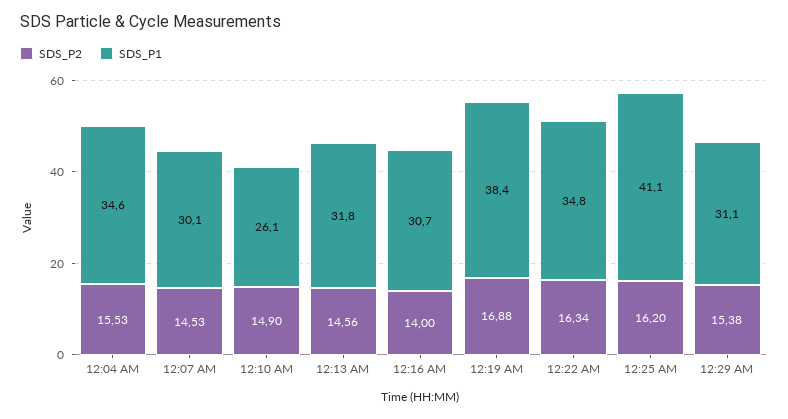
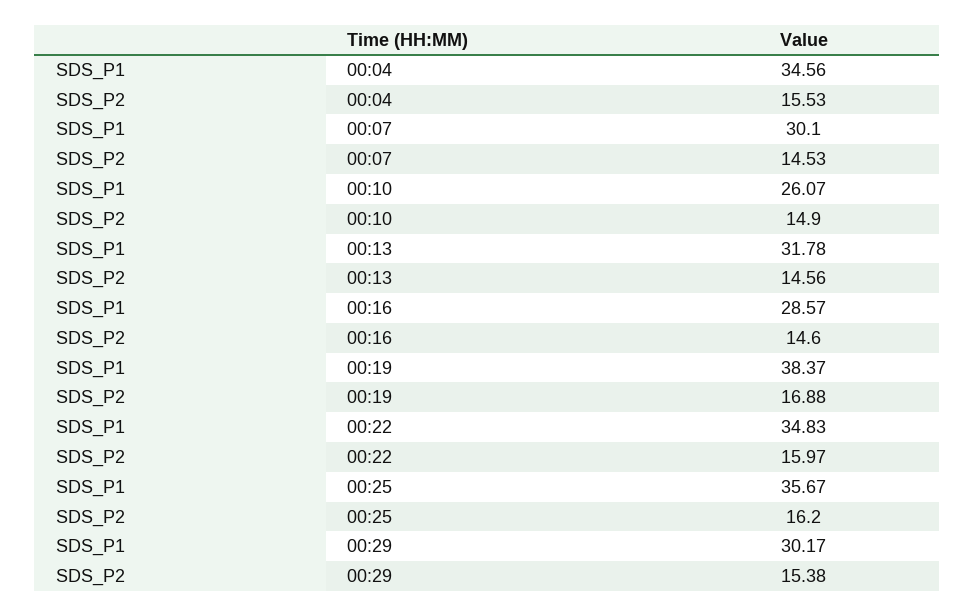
  {
    "SDS_P2": {
      "12:04 AM": 15.53,
      "12:07 AM": 14.53,
      "12:10 AM": 14.9,
      "12:13 AM": 14.56,
-     "12:16 AM": 14,
+     "12:16 AM": 14.6,
      "12:19 AM": 16.88,
-     "12:22 AM": 16.34,
+     "12:22 AM": 15.97,
      "12:25 AM": 16.2,
      "12:29 AM": 15.38
    },
    "SDS_P1": {
      "12:04 AM": 34.56,
      "12:07 AM": 30.1,
      "12:10 AM": 26.07,
      "12:13 AM": 31.78,
-     "12:16 AM": 30.7,
+     "12:16 AM": 28.57,
      "12:19 AM": 38.37,
      "12:22 AM": 34.83,
-     "12:25 AM": 41.1,
+     "12:25 AM": 35.67,
-     "12:29 AM": 31.1
+     "12:29 AM": 30.17
    }
  }

